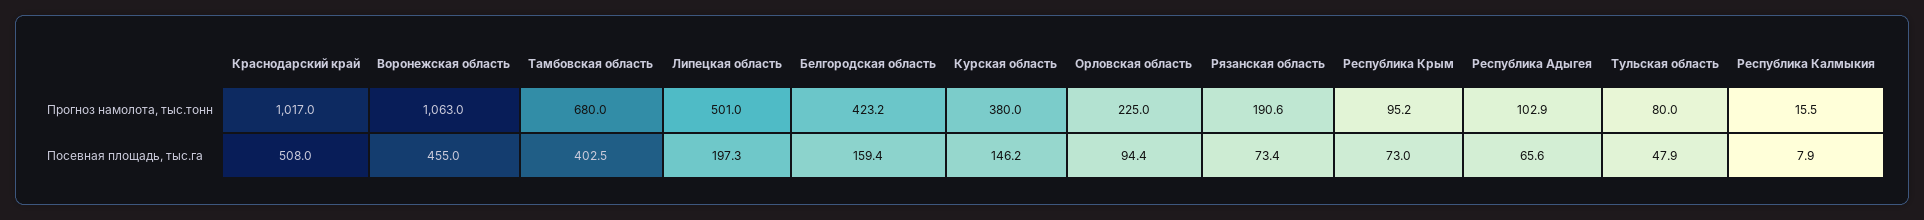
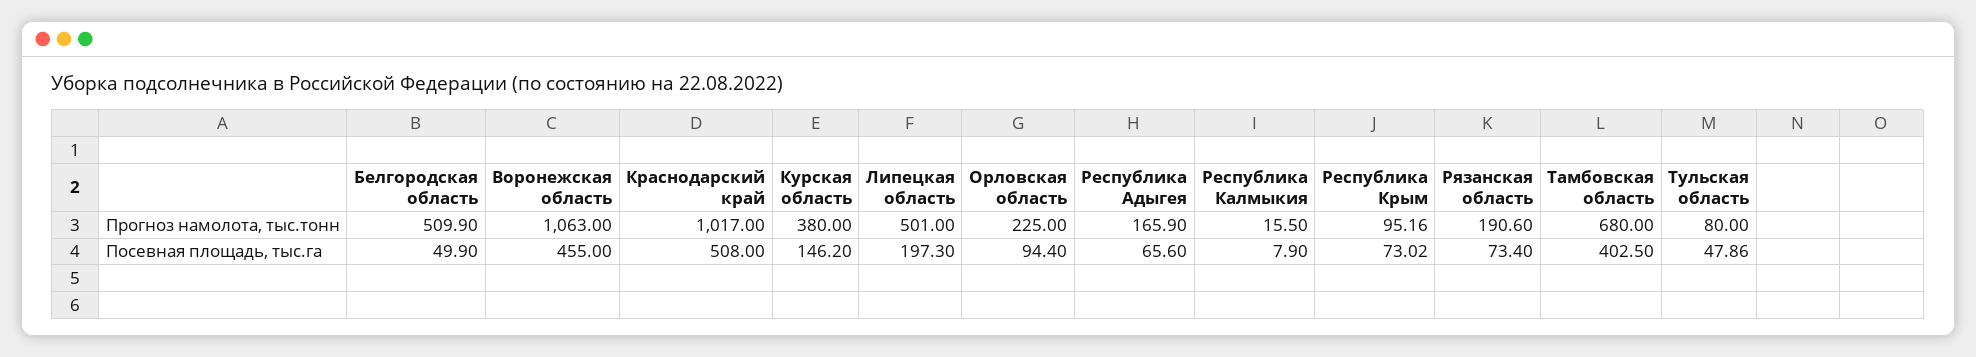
  {
    "Краснодарский край": {
      "Прогноз намолота, тыс.тонн": 1017,
      "Посевная площадь, тыс.га": 508
    },
    "Воронежская область": {
      "Прогноз намолота, тыс.тонн": 1063,
      "Посевная площадь, тыс.га": 455
    },
    "Тамбовская область": {
      "Прогноз намолота, тыс.тонн": 680,
      "Посевная площадь, тыс.га": 402.5
    },
    "Липецкая область": {
      "Прогноз намолота, тыс.тонн": 501,
      "Посевная площадь, тыс.га": 197.3
    },
    "Белгородская область": {
-     "Прогноз намолота, тыс.тонн": 423.2,
+     "Прогноз намолота, тыс.тонн": 509.9,
-     "Посевная площадь, тыс.га": 159.4
+     "Посевная площадь, тыс.га": 49.9
    },
    "Курская область": {
      "Прогноз намолота, тыс.тонн": 380,
      "Посевная площадь, тыс.га": 146.2
    },
    "Орловская область": {
      "Прогноз намолота, тыс.тонн": 225,
      "Посевная площадь, тыс.га": 94.4
    },
    "Рязанская область": {
      "Прогноз намолота, тыс.тонн": 190.6,
      "Посевная площадь, тыс.га": 73.4
    },
    "Республика Крым": {
      "Прогноз намолота, тыс.тонн": 95.16,
      "Посевная площадь, тыс.га": 73.02
    },
    "Республика Адыгея": {
-     "Прогноз намолота, тыс.тонн": 102.9,
+     "Прогноз намолота, тыс.тонн": 165.9,
      "Посевная площадь, тыс.га": 65.6
    },
    "Тульская область": {
      "Прогноз намолота, тыс.тонн": 80,
      "Посевная площадь, тыс.га": 47.86
    },
    "Республика Калмыкия": {
      "Прогноз намолота, тыс.тонн": 15.5,
      "Посевная площадь, тыс.га": 7.9
    }
  }

